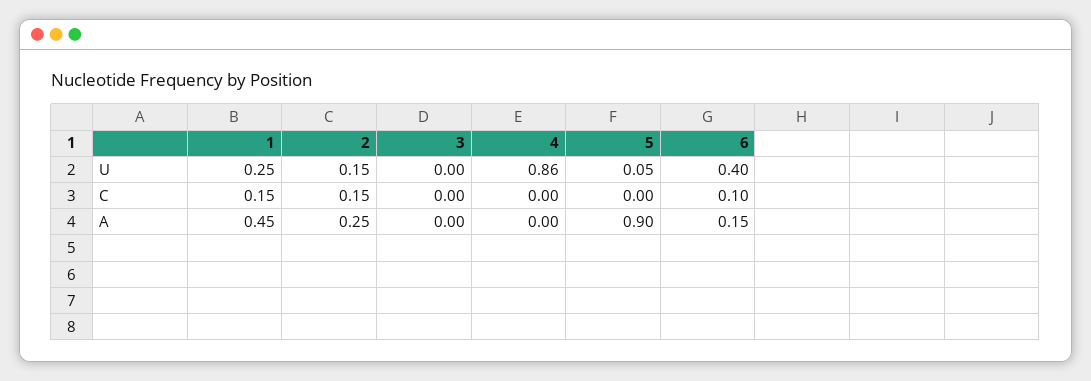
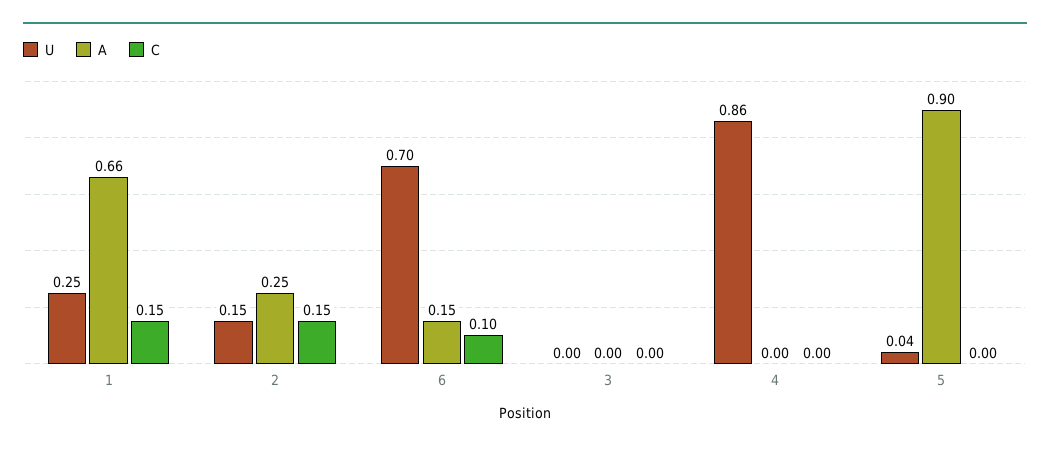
  {
    "U": {
      "1": 0.25,
      "2": 0.15,
      "3": 0,
      "4": 0.86,
-     "5": 0.05,
+     "5": 0.04,
-     "6": 0.4
+     "6": 0.7
    },
    "C": {
      "1": 0.15,
      "2": 0.15,
      "3": 0,
      "4": 0,
      "5": 0,
      "6": 0.1
    },
    "A": {
-     "1": 0.45,
+     "1": 0.66,
      "2": 0.25,
      "3": 0,
      "4": 0,
      "5": 0.9,
      "6": 0.15
    }
  }

